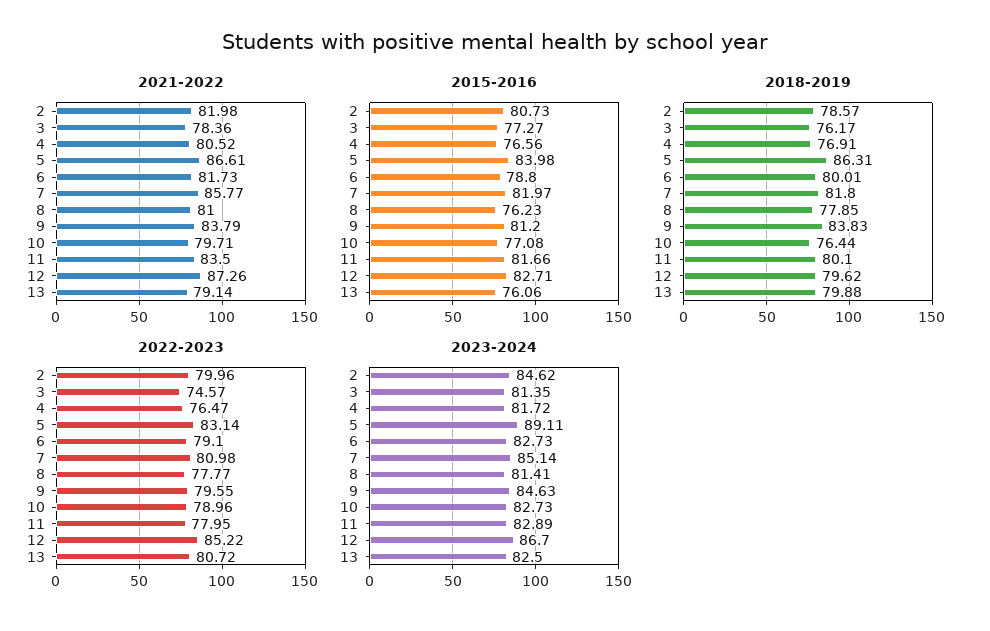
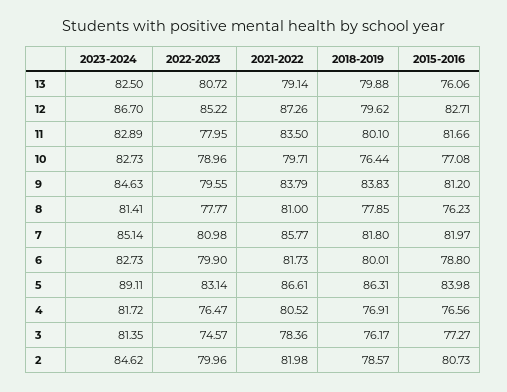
  {
    "2021-2022": {
      "2": 81.98,
      "3": 78.36,
      "4": 80.52,
      "5": 86.61,
      "6": 81.73,
      "7": 85.77,
      "8": 81,
      "9": 83.79,
      "10": 79.71,
      "11": 83.5,
      "12": 87.26,
      "13": 79.14
    },
    "2015-2016": {
      "2": 80.73,
      "3": 77.27,
      "4": 76.56,
      "5": 83.98,
      "6": 78.8,
      "7": 81.97,
      "8": 76.23,
      "9": 81.2,
      "10": 77.08,
      "11": 81.66,
      "12": 82.71,
      "13": 76.06
    },
    "2018-2019": {
      "2": 78.57,
      "3": 76.17,
      "4": 76.91,
      "5": 86.31,
      "6": 80.01,
      "7": 81.8,
      "8": 77.85,
      "9": 83.83,
      "10": 76.44,
      "11": 80.1,
      "12": 79.62,
      "13": 79.88
    },
    "2022-2023": {
      "2": 79.96,
      "3": 74.57,
      "4": 76.47,
      "5": 83.14,
-     "6": 79.1,
+     "6": 79.9,
      "7": 80.98,
      "8": 77.77,
      "9": 79.55,
      "10": 78.96,
      "11": 77.95,
      "12": 85.22,
      "13": 80.72
    },
    "2023-2024": {
      "2": 84.62,
      "3": 81.35,
      "4": 81.72,
      "5": 89.11,
      "6": 82.73,
      "7": 85.14,
      "8": 81.41,
      "9": 84.63,
      "10": 82.73,
      "11": 82.89,
      "12": 86.7,
      "13": 82.5
    }
  }

